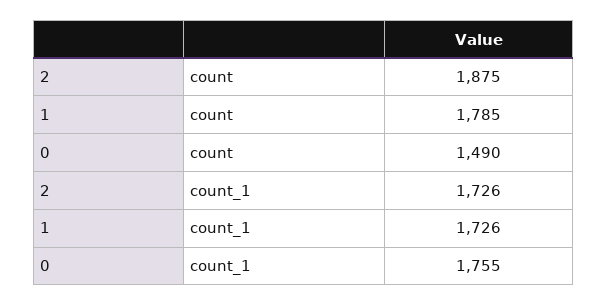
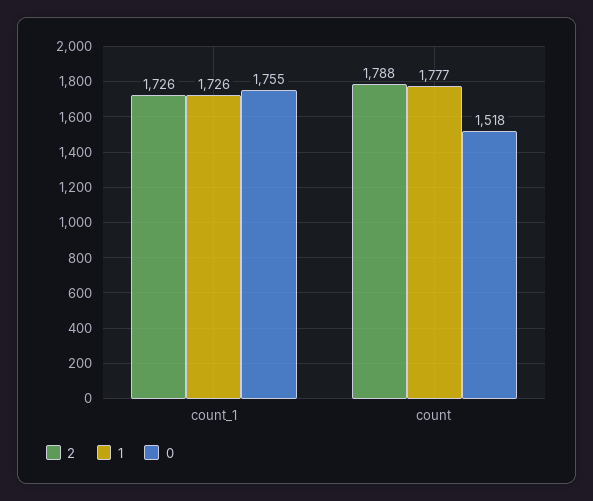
  {
    "2": {
-     "count": 1875,
+     "count": 1788,
      "count_1": 1726
    },
    "1": {
-     "count": 1785,
+     "count": 1777,
      "count_1": 1726
    },
    "0": {
-     "count": 1490,
+     "count": 1518,
      "count_1": 1755
    }
  }

